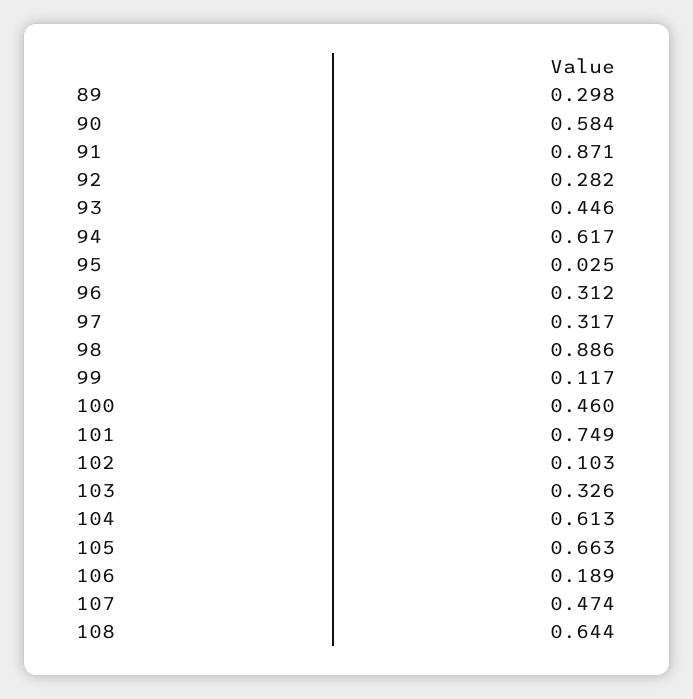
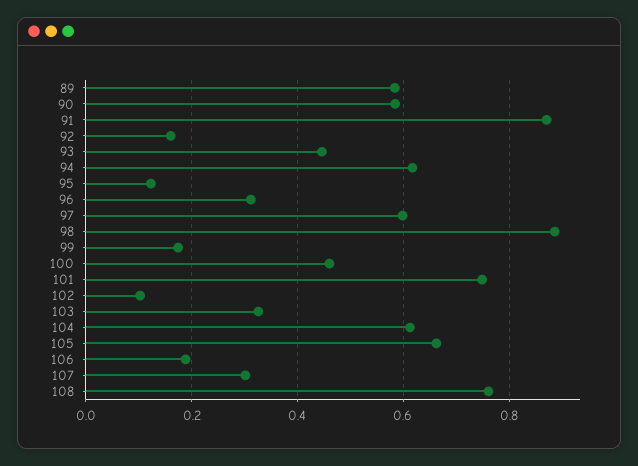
  {
-   "89": 0.298,
+   "89": 0.58,
    "90": 0.584,
    "91": 0.871,
-   "92": 0.282,
+   "92": 0.16,
    "93": 0.446,
    "94": 0.617,
-   "95": 0.025,
+   "95": 0.12,
    "96": 0.312,
-   "97": 0.317,
+   "97": 0.6,
    "98": 0.886,
-   "99": 0.117,
+   "99": 0.18,
    "100": 0.46,
    "101": 0.749,
    "102": 0.103,
    "103": 0.326,
    "104": 0.613,
    "105": 0.663,
    "106": 0.189,
-   "107": 0.474,
+   "107": 0.3,
-   "108": 0.644
+   "108": 0.76
  }

